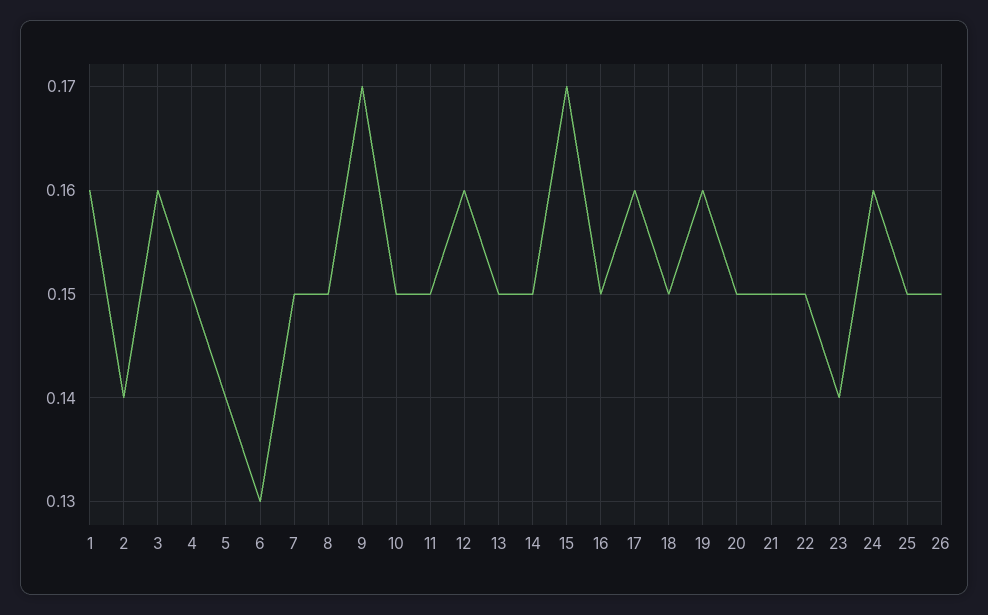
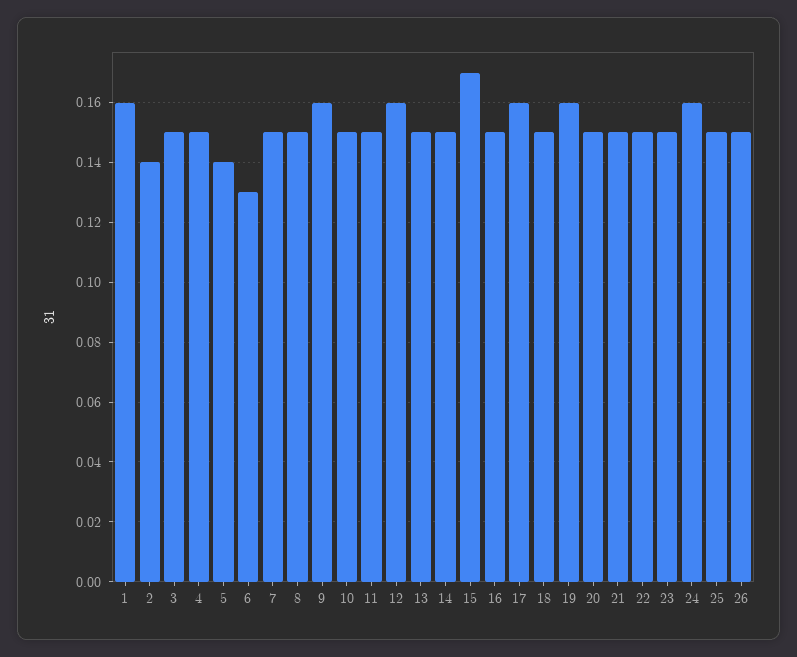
  {
    "1": 0.16,
    "2": 0.14,
-   "3": 0.16,
+   "3": 0.15,
    "4": 0.15,
    "5": 0.14,
    "6": 0.13,
    "7": 0.15,
    "8": 0.15,
-   "9": 0.17,
+   "9": 0.16,
    "10": 0.15,
    "11": 0.15,
    "12": 0.16,
    "13": 0.15,
    "14": 0.15,
    "15": 0.17,
    "16": 0.15,
    "17": 0.16,
    "18": 0.15,
    "19": 0.16,
    "20": 0.15,
    "21": 0.15,
    "22": 0.15,
-   "23": 0.14,
+   "23": 0.15,
    "24": 0.16,
    "25": 0.15,
    "26": 0.15
  }

